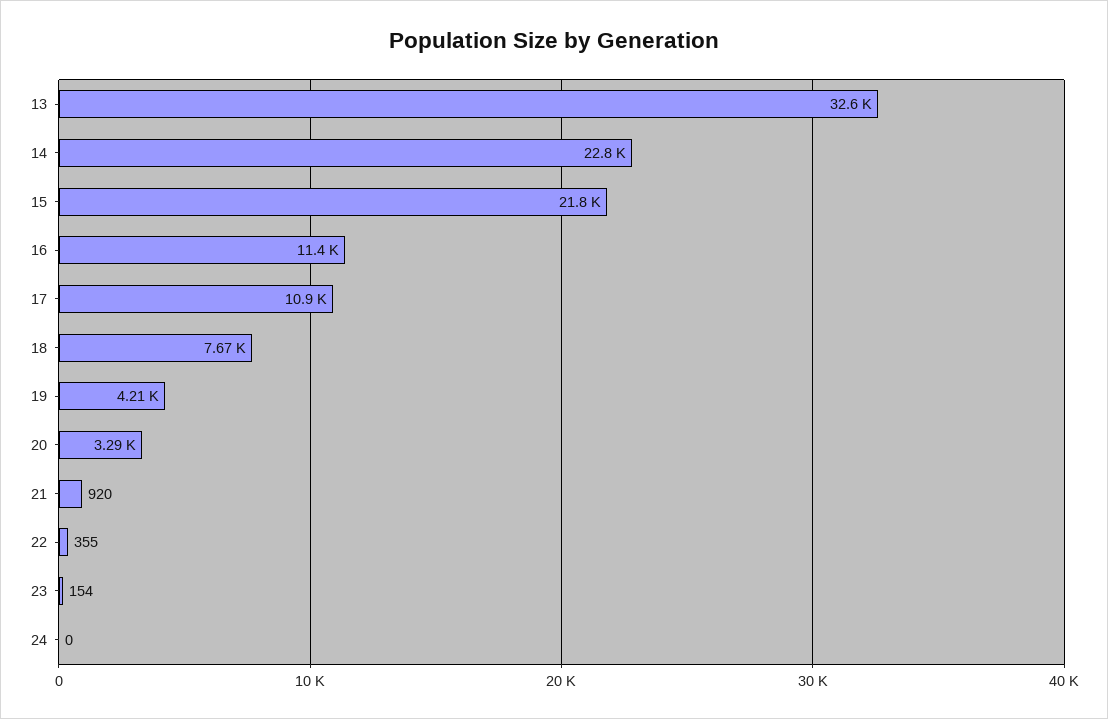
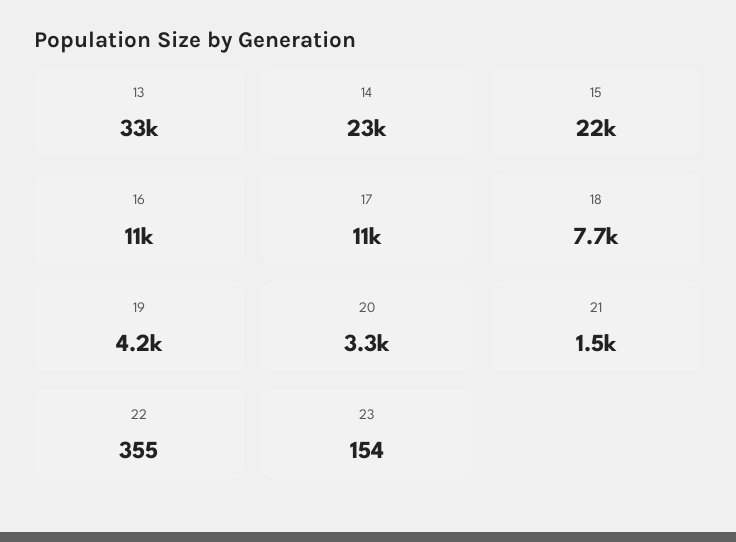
  {
    "13": 32600,
    "14": 22800,
    "15": 21800,
    "16": 11400,
    "17": 10900,
    "18": 7670,
    "19": 4210,
    "20": 3290,
-   "21": 920,
+   "21": 1500,
    "22": 355,
-   "23": 154,
+   "23": 154
-   "24": 0
  }

